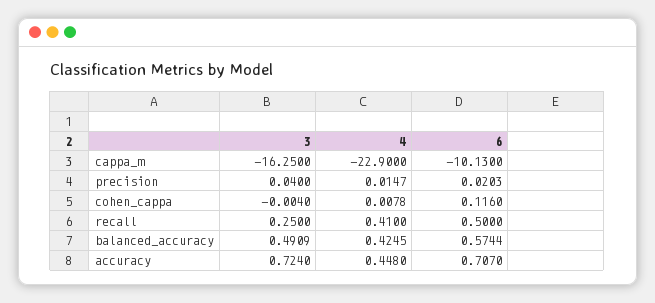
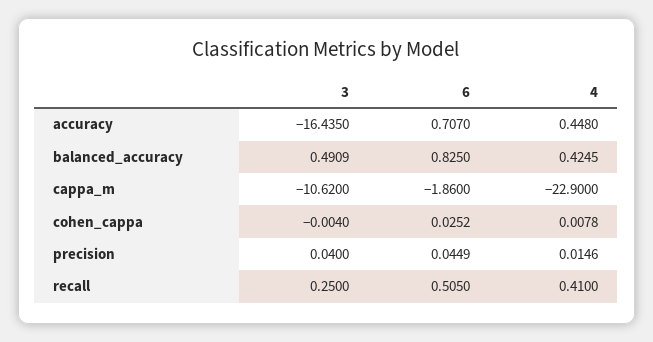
  {
    "3": {
-     "cappa_m": -16.25,
+     "cappa_m": -10.62,
      "precision": 0.04,
      "cohen_cappa": -0.004,
      "recall": 0.25,
      "balanced_accuracy": 0.4909,
-     "accuracy": 0.724
+     "accuracy": -16.435
    },
    "4": {
      "cappa_m": -22.9,
-     "precision": 0.0147,
+     "precision": 0.0146,
      "cohen_cappa": 0.0078,
      "recall": 0.41,
      "balanced_accuracy": 0.4245,
      "accuracy": 0.448
    },
    "6": {
-     "cappa_m": -10.13,
+     "cappa_m": -1.86,
-     "precision": 0.0203,
+     "precision": 0.0449,
-     "cohen_cappa": 0.116,
+     "cohen_cappa": 0.0252,
-     "recall": 0.5,
+     "recall": 0.505,
-     "balanced_accuracy": 0.5744,
+     "balanced_accuracy": 0.825,
      "accuracy": 0.707
    }
  }

